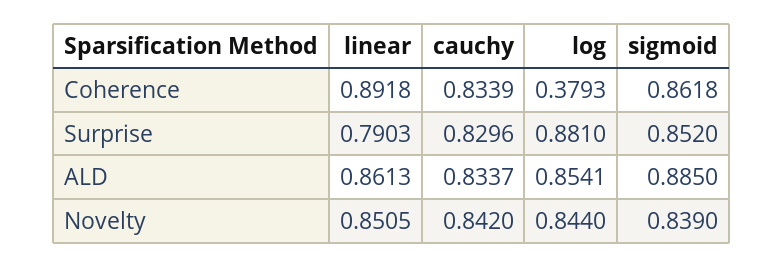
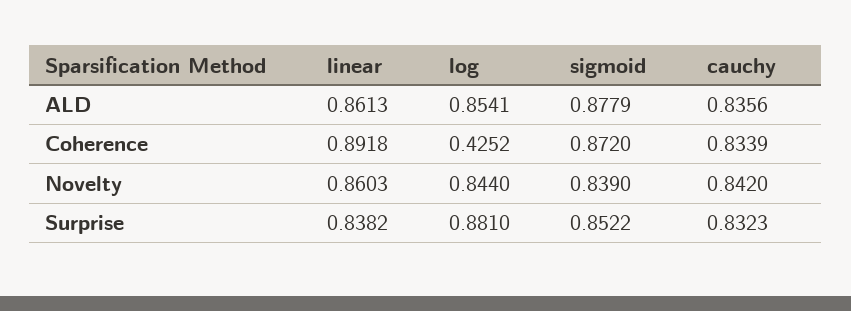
  {
    "linear": {
      "Coherence": 0.8918,
-     "Surprise": 0.7903,
+     "Surprise": 0.8382,
      "ALD": 0.8613,
-     "Novelty": 0.8505
+     "Novelty": 0.8603
    },
    "cauchy": {
      "Coherence": 0.8339,
-     "Surprise": 0.8296,
+     "Surprise": 0.8323,
-     "ALD": 0.8337,
+     "ALD": 0.8356,
      "Novelty": 0.842
    },
    "log": {
-     "Coherence": 0.3793,
+     "Coherence": 0.4252,
      "Surprise": 0.881,
      "ALD": 0.8541,
      "Novelty": 0.844
    },
    "sigmoid": {
-     "Coherence": 0.8618,
+     "Coherence": 0.872,
-     "Surprise": 0.852,
+     "Surprise": 0.8522,
-     "ALD": 0.885,
+     "ALD": 0.8779,
      "Novelty": 0.839
    }
  }

